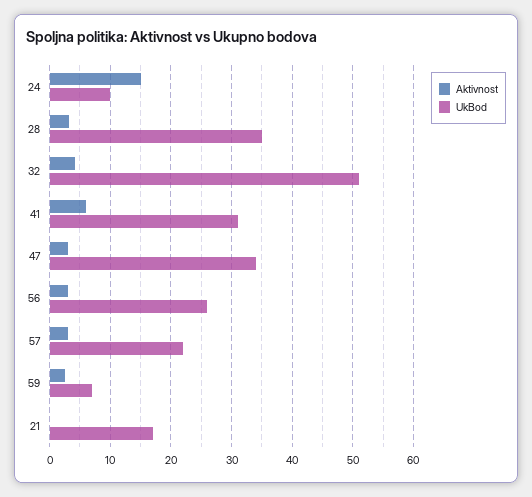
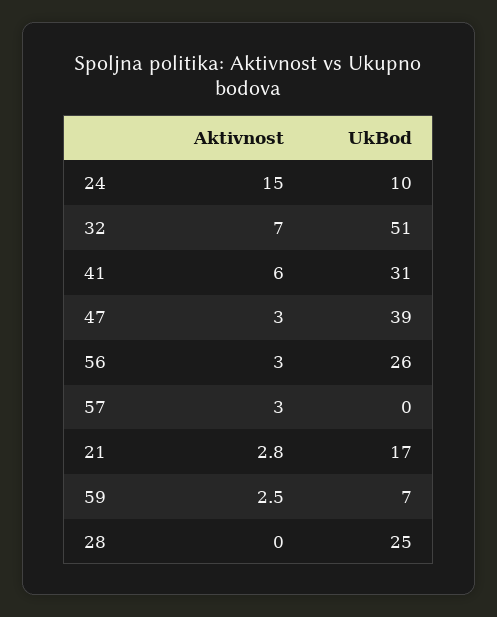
  {
    "Aktivnost": {
      "24": 15,
-     "28": 3,
+     "28": 0,
-     "32": 4,
+     "32": 7,
      "41": 6,
      "47": 3,
      "56": 3,
      "57": 3,
      "59": 2.5,
-     "21": 0
+     "21": 2.8
    },
    "UkBod": {
      "24": 10,
-     "28": 35,
+     "28": 25,
      "32": 51,
      "41": 31,
-     "47": 34,
+     "47": 39,
      "56": 26,
-     "57": 22,
+     "57": 0,
      "59": 7,
      "21": 17
    }
  }

